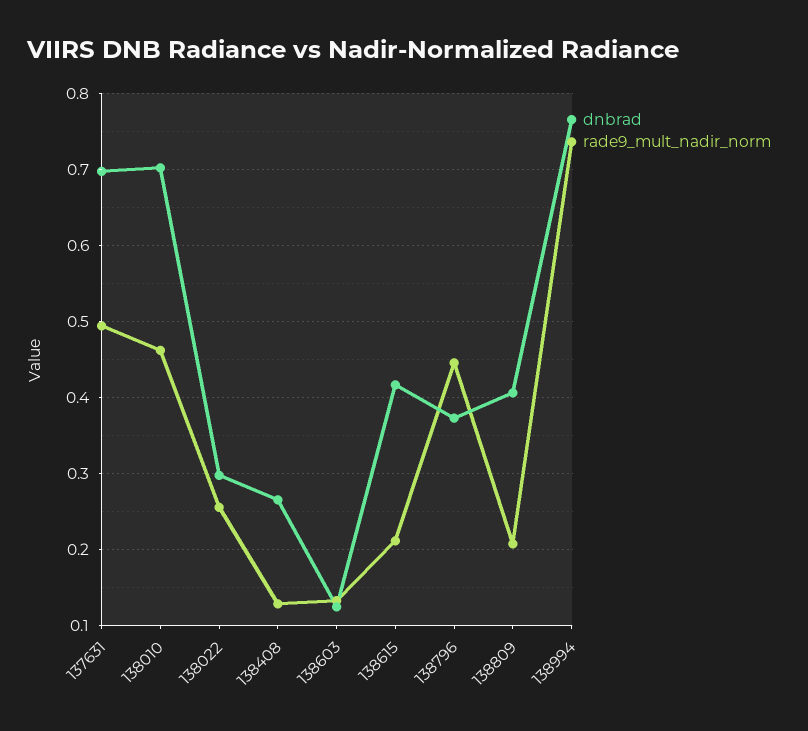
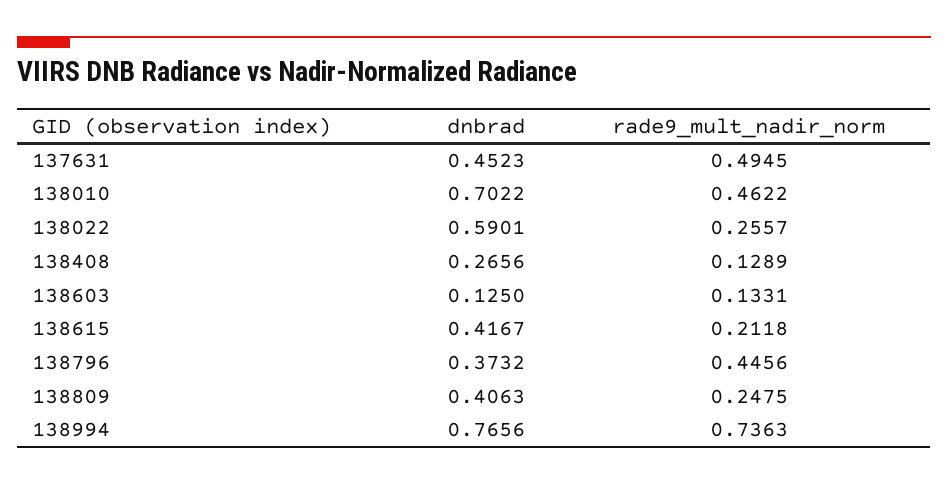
  {
    "dnbrad": {
-     "137631": 0.7,
+     "137631": 0.4523,
      "138010": 0.7022,
-     "138022": 0.3,
+     "138022": 0.5901,
      "138408": 0.2656,
      "138603": 0.125,
      "138615": 0.4167,
      "138796": 0.3732,
      "138809": 0.4063,
      "138994": 0.7656
    },
    "rade9_mult_nadir_norm": {
      "137631": 0.4945,
      "138010": 0.4622,
      "138022": 0.2557,
      "138408": 0.1289,
      "138603": 0.1331,
      "138615": 0.2118,
      "138796": 0.4456,
-     "138809": 0.21,
+     "138809": 0.2475,
      "138994": 0.7363
    }
  }

